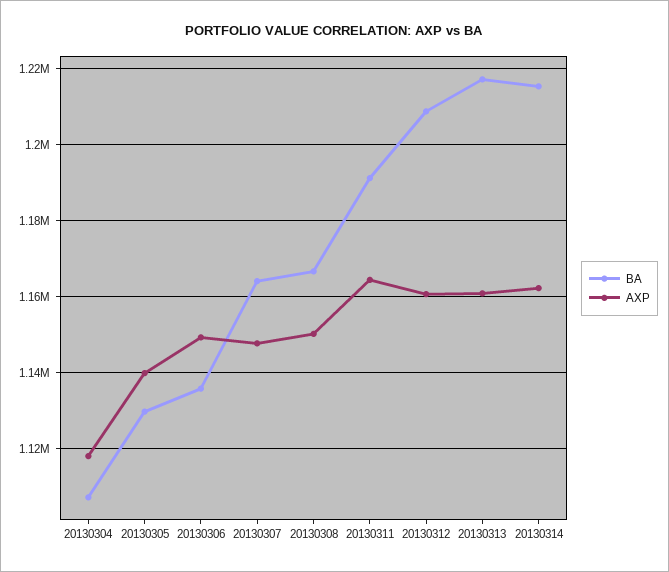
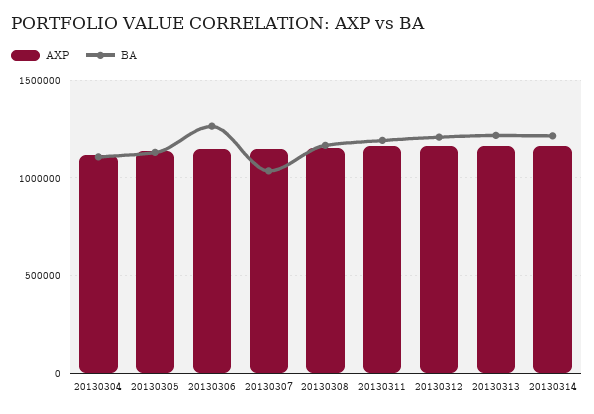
  {
    "BA": {
      "20130304": 1108000,
      "20130305": 1130000,
-     "20130306": 1136000,
+     "20130306": 1250000,
-     "20130307": 1164000,
+     "20130307": 1050000,
      "20130308": 1166000,
      "20130311": 1192000,
      "20130312": 1208000,
      "20130313": 1218000,
      "20130314": 1216000
    },
    "AXP": {
      "20130304": 1118000,
      "20130305": 1140000,
      "20130306": 1150000,
      "20130307": 1148000,
      "20130308": 1150000,
      "20130311": 1164000,
      "20130312": 1160000,
      "20130313": 1160000,
      "20130314": 1162000
    }
  }

